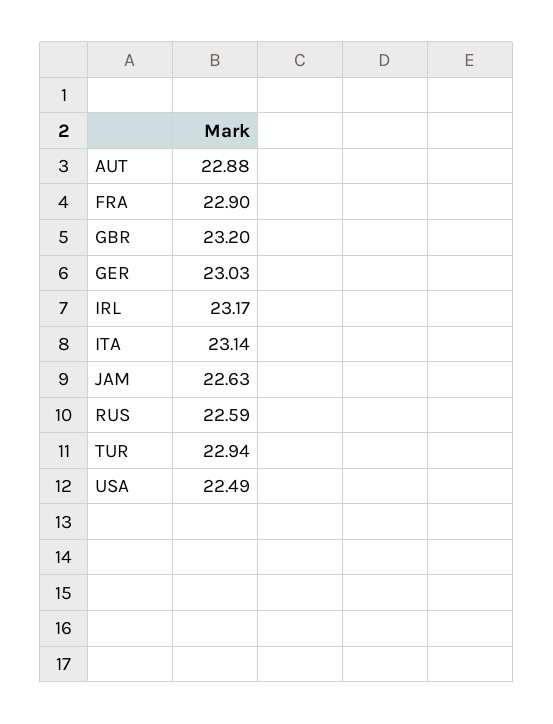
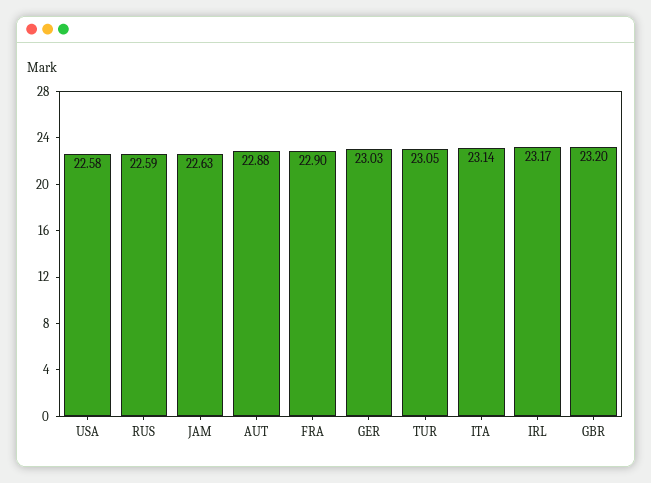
  {
    "AUT": 22.88,
    "FRA": 22.9,
    "GBR": 23.2,
    "GER": 23.03,
    "IRL": 23.17,
    "ITA": 23.14,
    "JAM": 22.63,
    "RUS": 22.59,
-   "TUR": 22.94,
+   "TUR": 23.05,
-   "USA": 22.49
+   "USA": 22.58
  }

